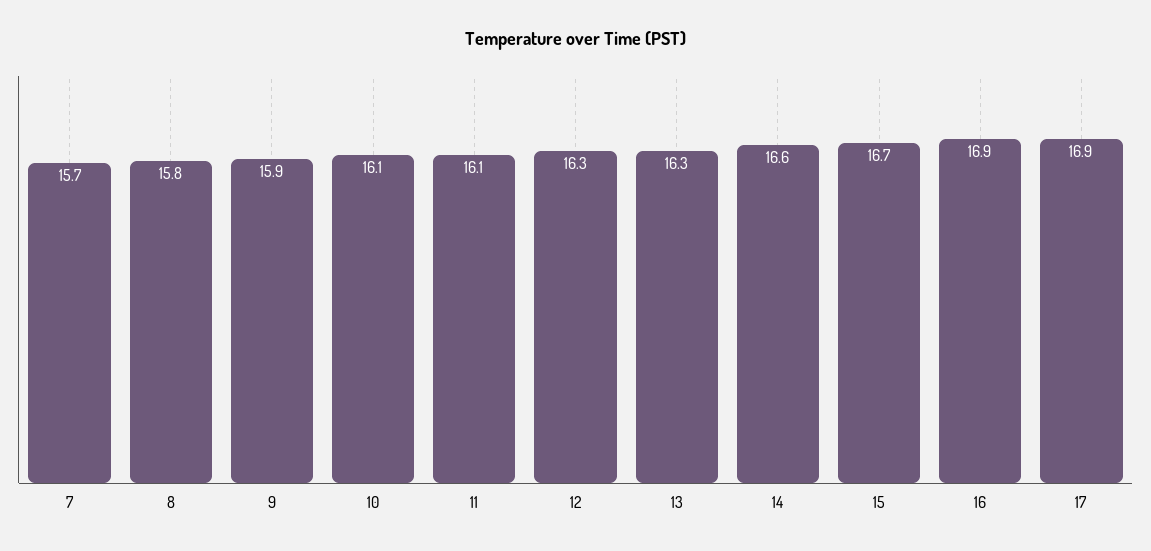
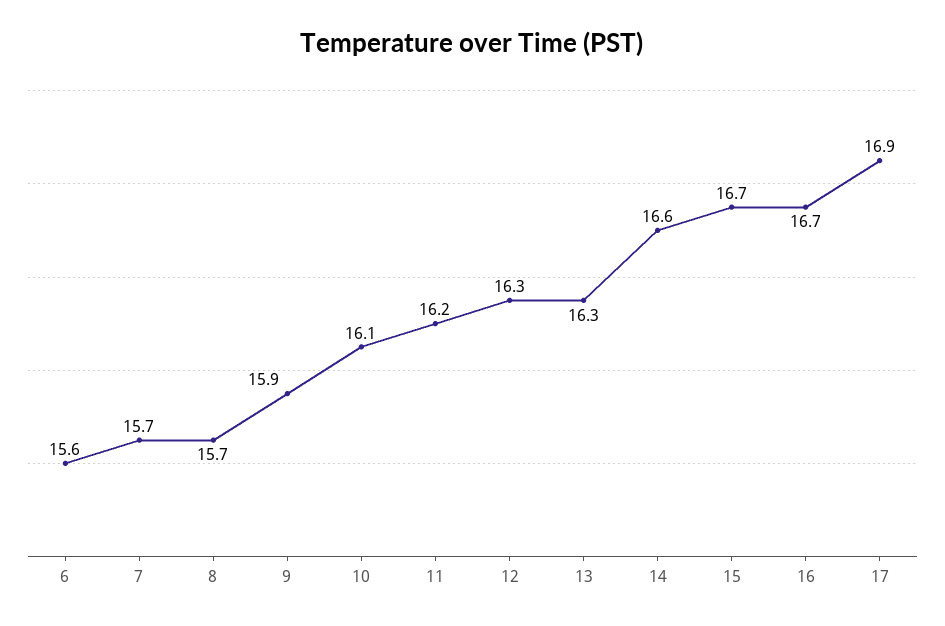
  {
    "7": 15.7,
-   "8": 15.8,
+   "8": 15.7,
    "9": 15.9,
    "10": 16.1,
-   "11": 16.1,
+   "11": 16.2,
    "12": 16.3,
    "13": 16.3,
    "14": 16.6,
    "15": 16.7,
-   "16": 16.9,
+   "16": 16.7,
-   "17": 16.9
+   "17": 16.9,
+   "6": 15.6
  }

